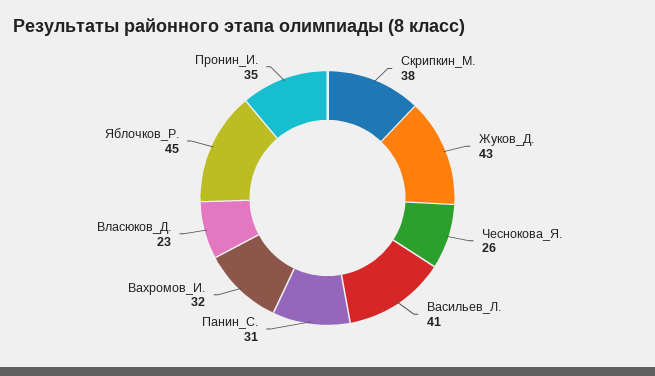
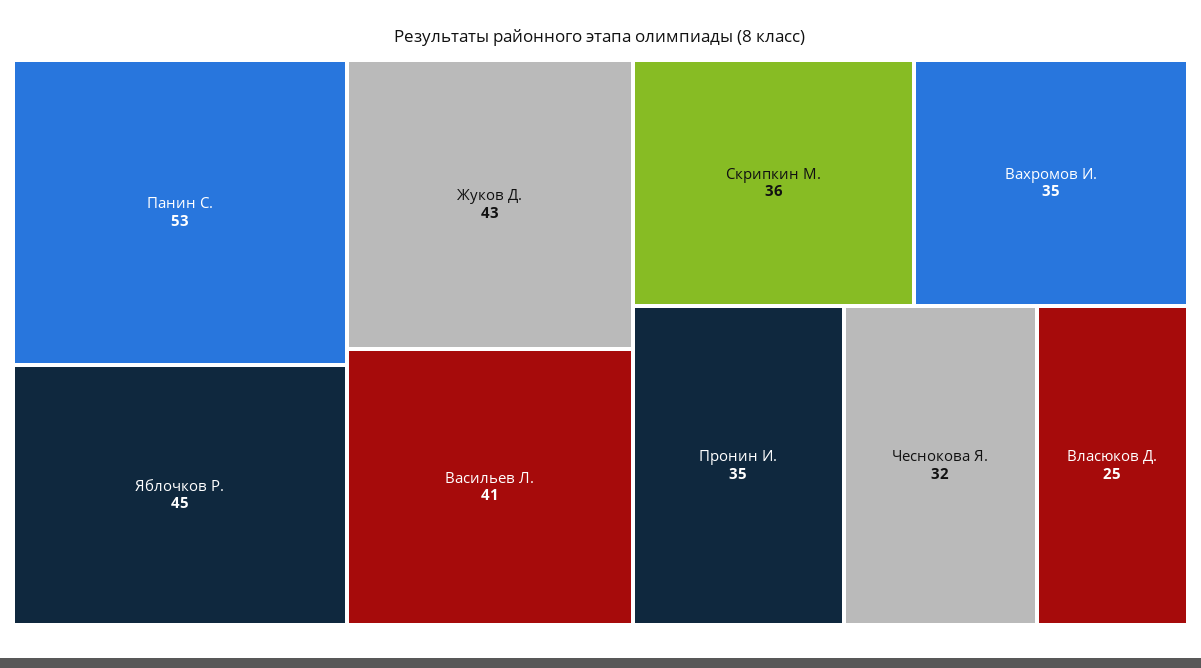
  {
-   "Скрипкин_М.": 38,
+   "Скрипкин_М.": 36,
    "Жуков_Д.": 43,
-   "Чеснокова_Я.": 26,
+   "Чеснокова_Я.": 32,
    "Васильев_Л.": 41,
-   "Панин_С.": 31,
+   "Панин_С.": 53,
-   "Вахромов_И.": 32,
+   "Вахромов_И.": 35,
-   "Власюков_Д.": 23,
+   "Власюков_Д.": 25,
    "Яблочков_Р.": 45,
    "Пронин_И.": 35
  }

